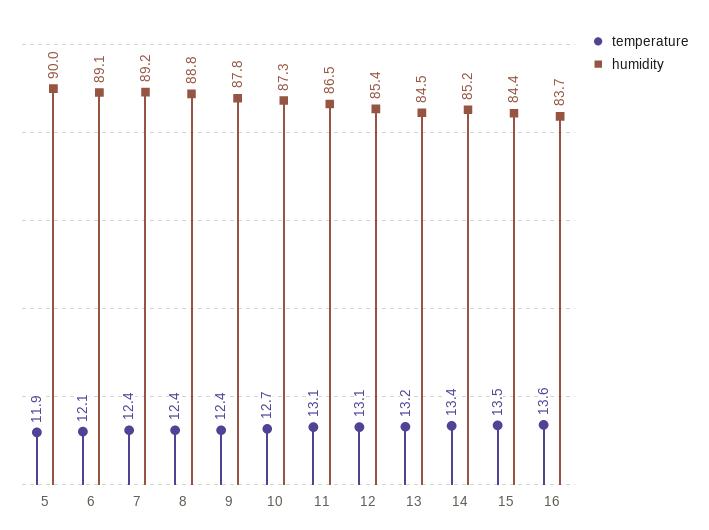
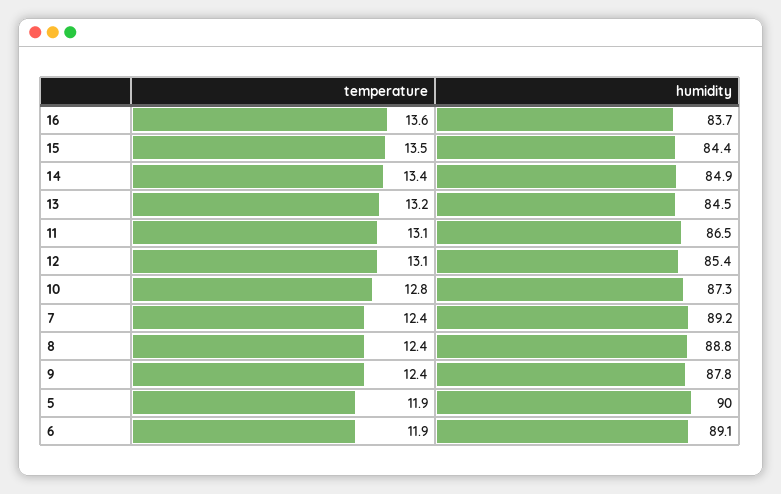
  {
    "temperature": {
      "5": 11.9,
-     "6": 12.1,
+     "6": 11.9,
      "7": 12.4,
      "8": 12.4,
      "9": 12.4,
-     "10": 12.7,
+     "10": 12.8,
      "11": 13.1,
      "12": 13.1,
      "13": 13.2,
      "14": 13.4,
      "15": 13.5,
      "16": 13.6
    },
    "humidity": {
      "5": 90,
      "6": 89.1,
      "7": 89.2,
      "8": 88.8,
      "9": 87.8,
      "10": 87.3,
      "11": 86.5,
      "12": 85.4,
      "13": 84.5,
-     "14": 85.2,
+     "14": 84.9,
      "15": 84.4,
      "16": 83.7
    }
  }

